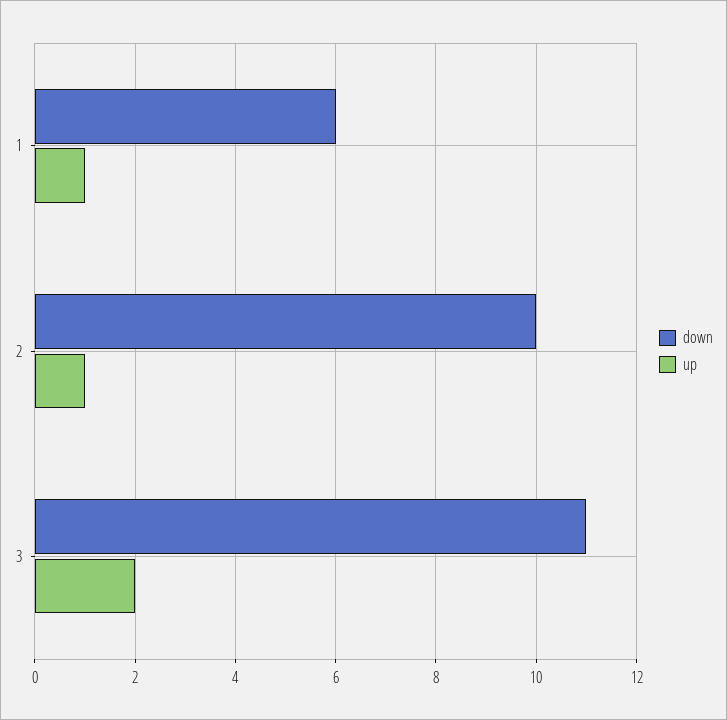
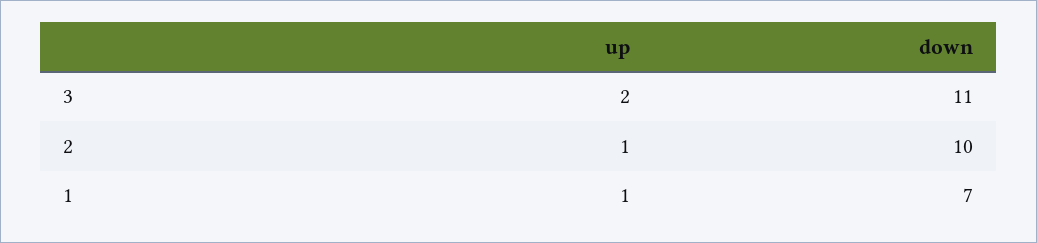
  {
    "down": {
-     "1": 6,
+     "1": 7,
      "2": 10,
      "3": 11
    },
    "up": {
      "1": 1,
      "2": 1,
      "3": 2
    }
  }

